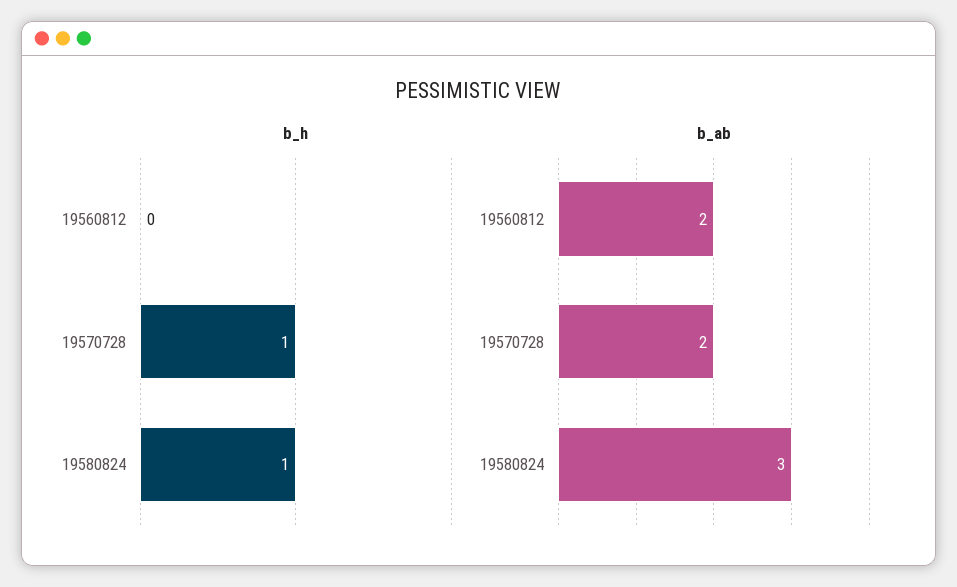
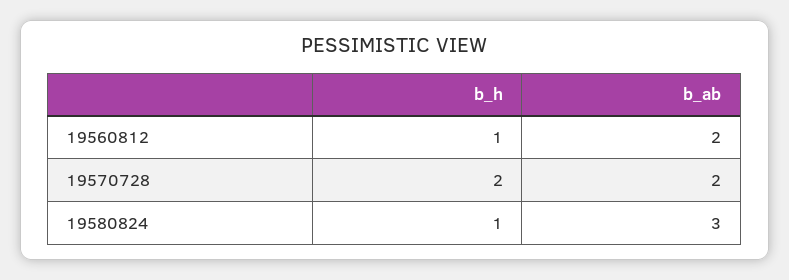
  {
    "b_h": {
-     "19560812": 0,
+     "19560812": 1,
-     "19570728": 1,
+     "19570728": 2,
      "19580824": 1
    },
    "b_ab": {
      "19560812": 2,
      "19570728": 2,
      "19580824": 3
    }
  }

